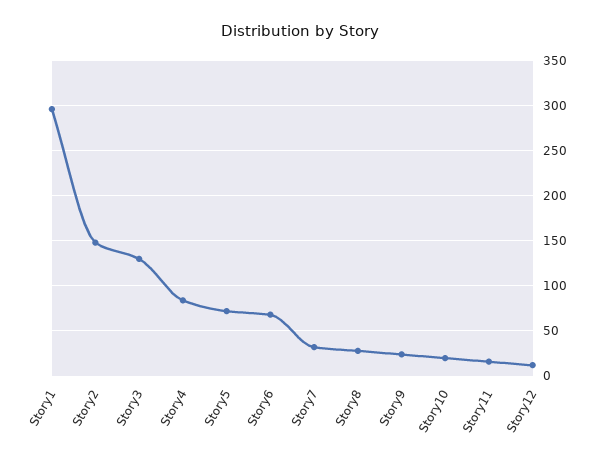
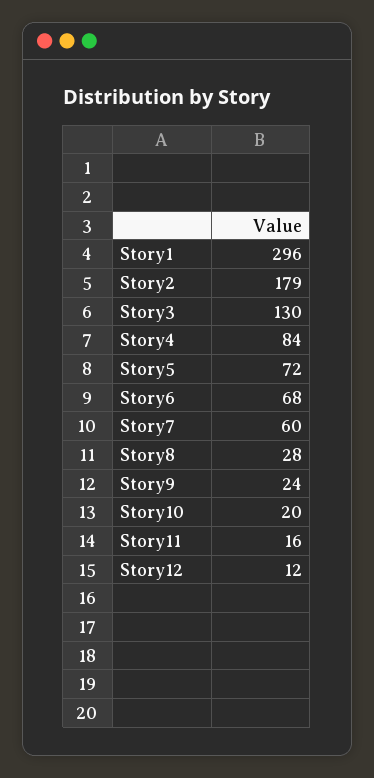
  {
    "Story1": 296,
-   "Story2": 150,
+   "Story2": 179,
    "Story3": 130,
    "Story4": 84,
    "Story5": 72,
    "Story6": 68,
-   "Story7": 30,
+   "Story7": 60,
    "Story8": 28,
    "Story9": 24,
    "Story10": 20,
    "Story11": 16,
    "Story12": 12
  }

